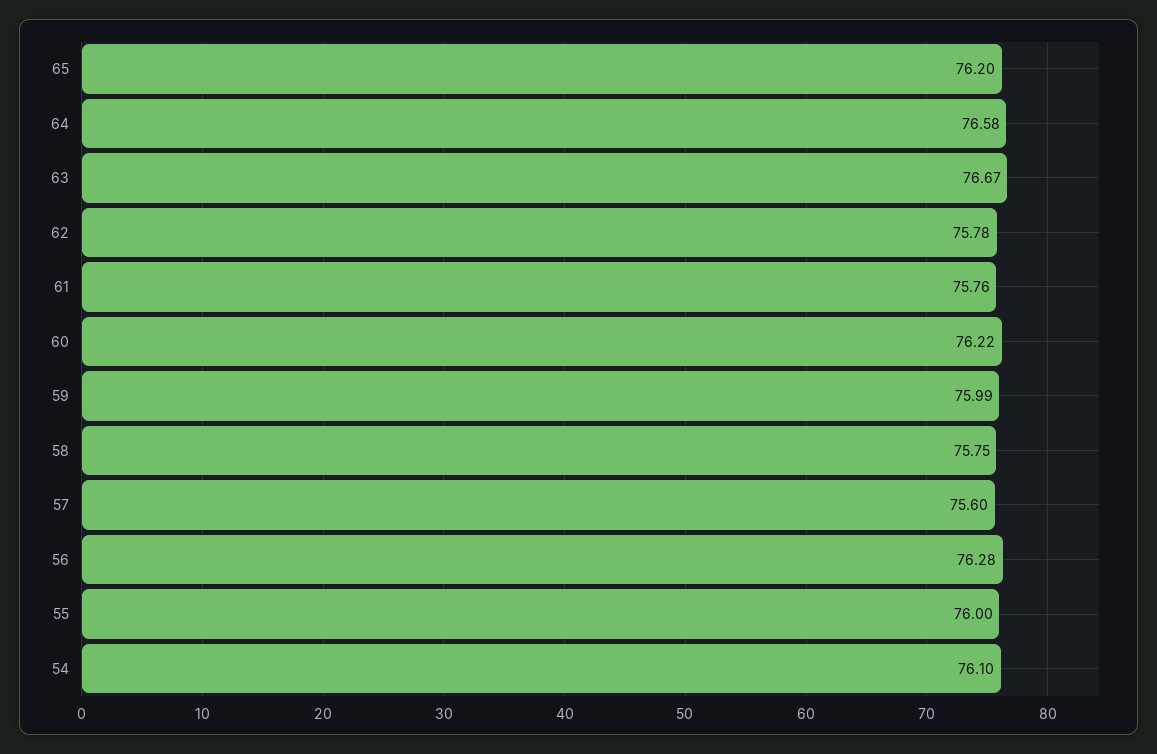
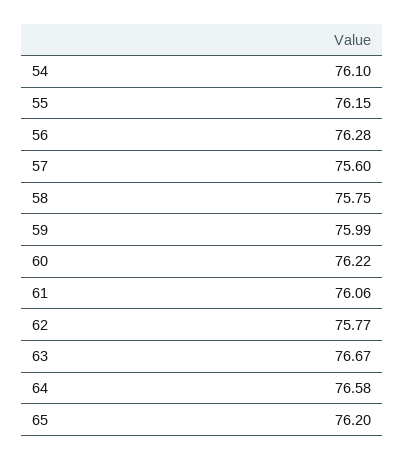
  {
    "65": 76.2,
    "64": 76.58,
    "63": 76.67,
-   "62": 75.78,
+   "62": 75.77,
-   "61": 75.76,
+   "61": 76.06,
    "60": 76.22,
    "59": 75.99,
    "58": 75.75,
    "57": 75.6,
    "56": 76.28,
-   "55": 76,
+   "55": 76.15,
    "54": 76.1
  }

